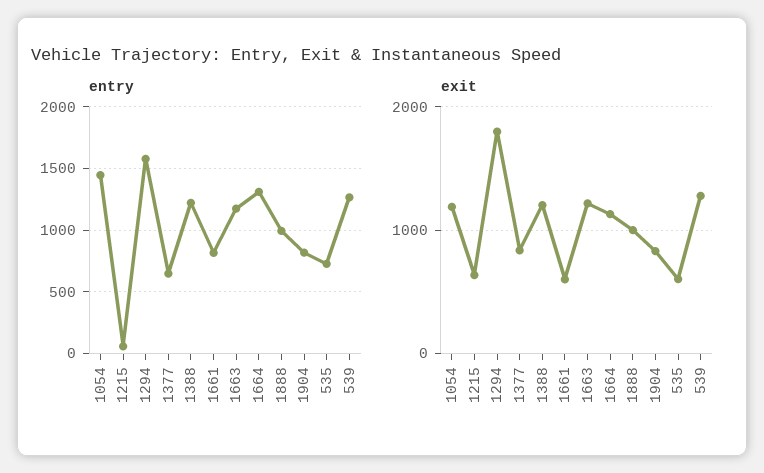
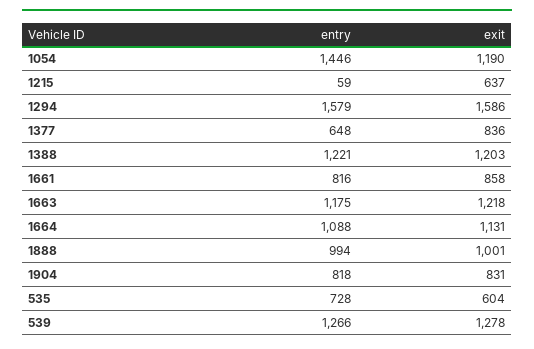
  {
    "entry": {
      "1054": 1446,
      "1215": 59,
      "1294": 1579,
      "1377": 648,
      "1388": 1221,
      "1661": 816,
      "1663": 1175,
-     "1664": 1300,
+     "1664": 1088,
      "1888": 994,
      "1904": 818,
      "535": 728,
      "539": 1266
    },
    "exit": {
      "1054": 1190,
      "1215": 637,
-     "1294": 1800,
+     "1294": 1586,
      "1377": 836,
      "1388": 1203,
-     "1661": 600,
+     "1661": 858,
      "1663": 1218,
      "1664": 1131,
      "1888": 1001,
      "1904": 831,
      "535": 604,
      "539": 1278
    }
  }

